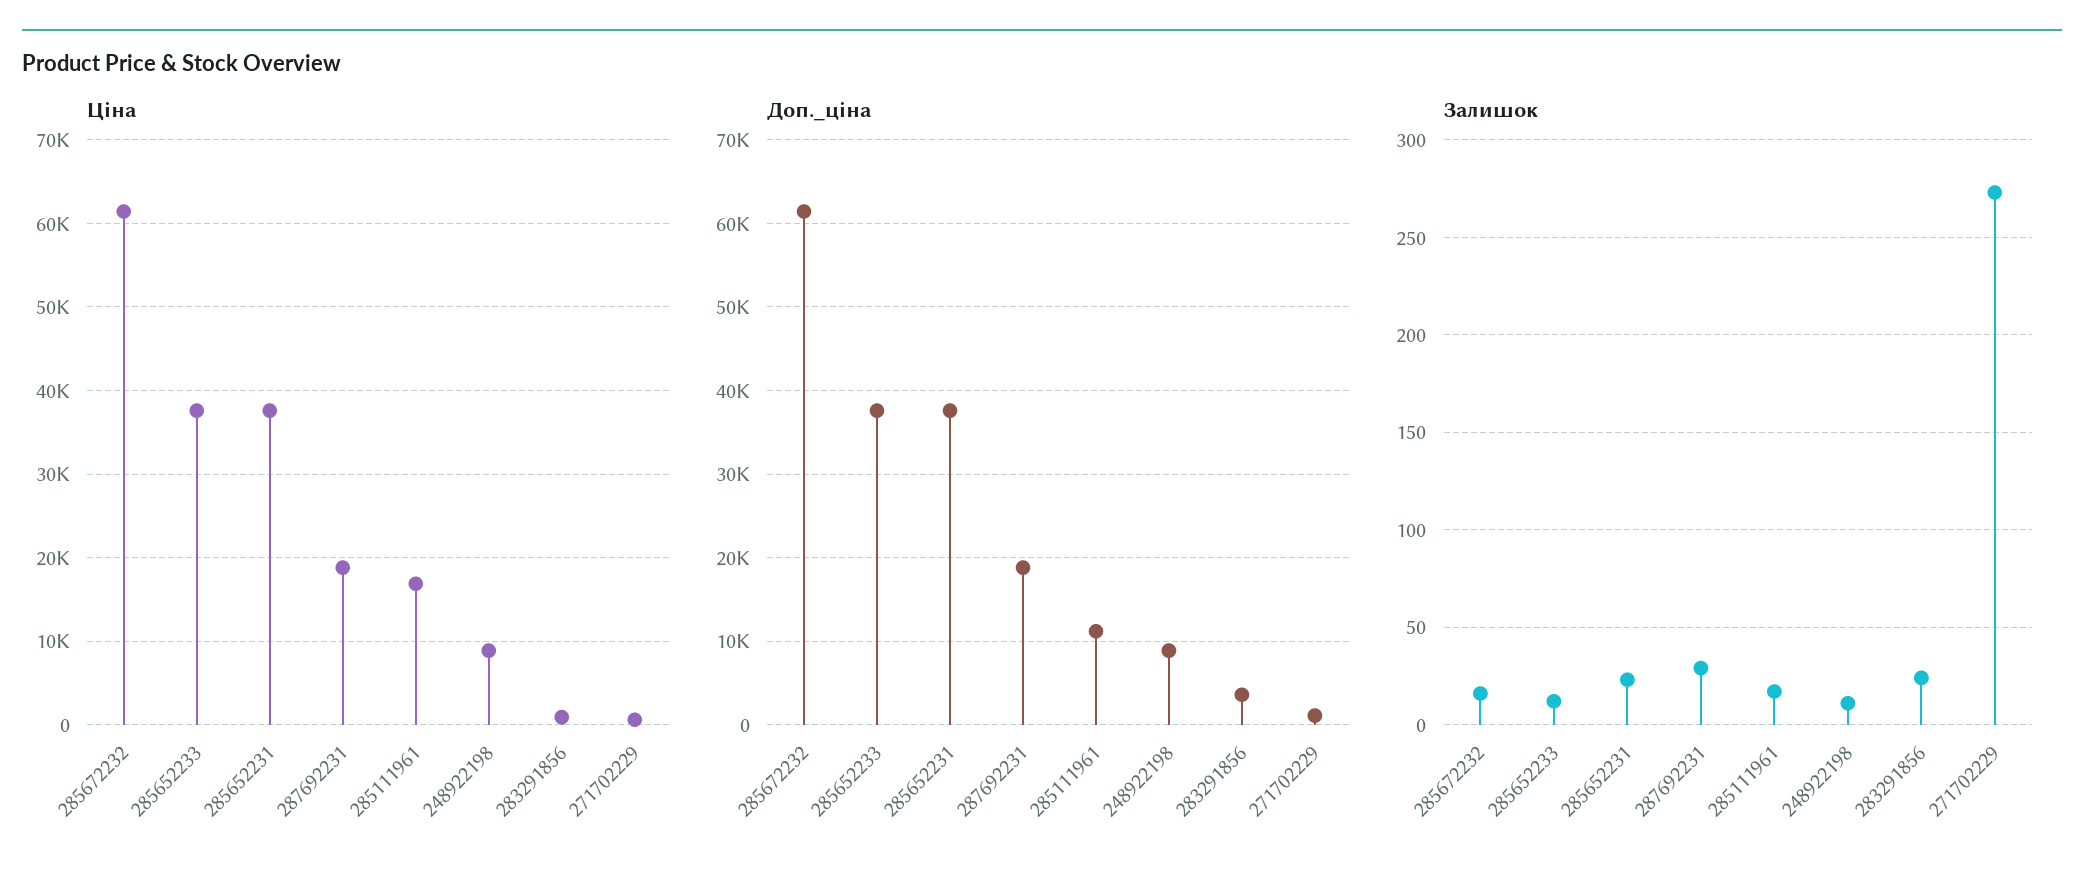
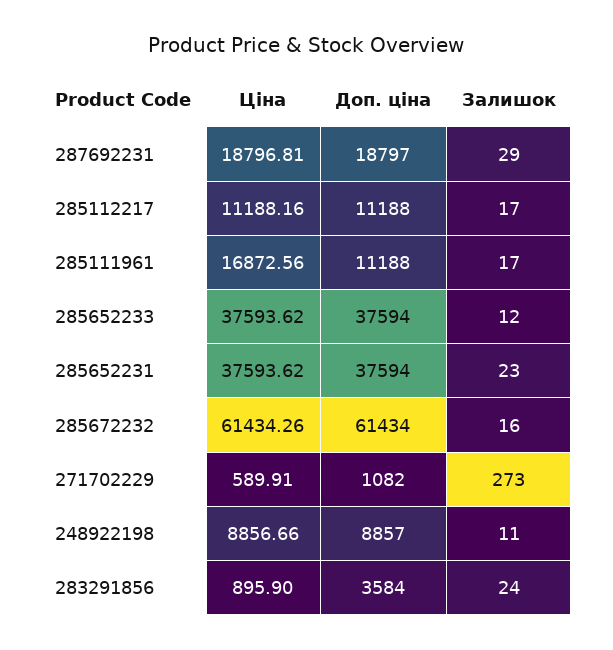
  {
    "Ціна": {
      "285672232": 61434.26,
      "285652233": 37593.62,
      "285652231": 37593.62,
      "287692231": 18796.81,
      "285111961": 16872.56,
      "248922198": 8856.66,
      "283291856": 895.9,
-     "271702229": 589.91
+     "271702229": 589.91,
+     "285112217": 11188.16
    },
    "Доп._ціна": {
      "285672232": 61434,
      "285652233": 37594,
      "285652231": 37594,
      "287692231": 18797,
      "285111961": 11188,
      "248922198": 8857,
      "283291856": 3584,
-     "271702229": 1082
+     "271702229": 1082,
+     "285112217": 11188
    },
    "Залишок": {
      "285672232": 16,
      "285652233": 12,
      "285652231": 23,
      "287692231": 29,
      "285111961": 17,
      "248922198": 11,
      "283291856": 24,
-     "271702229": 273
+     "271702229": 273,
+     "285112217": 17
    }
  }

